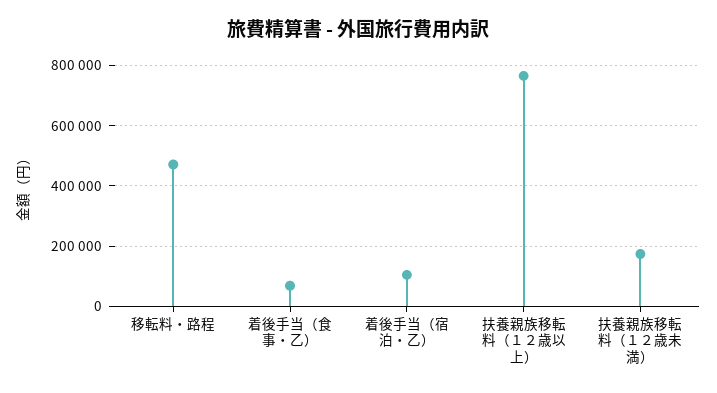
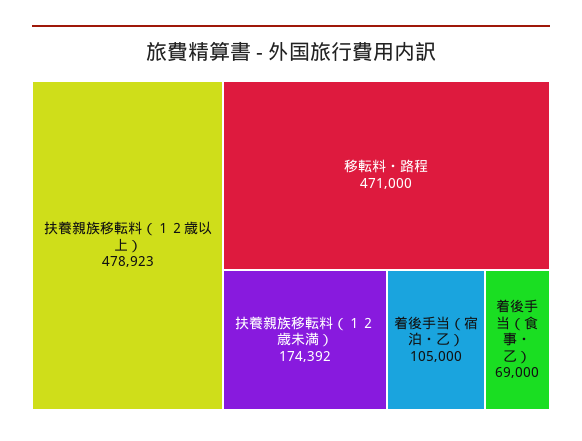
  {
    "移転料・路程": 471000,
    "着後手当（食事・乙）": 69000,
    "着後手当（宿泊・乙）": 105000,
-   "扶養親族移転料（１２歳以上）": 760000,
+   "扶養親族移転料（１２歳以上）": 478923,
    "扶養親族移転料（１２歳未満）": 174392
  }

